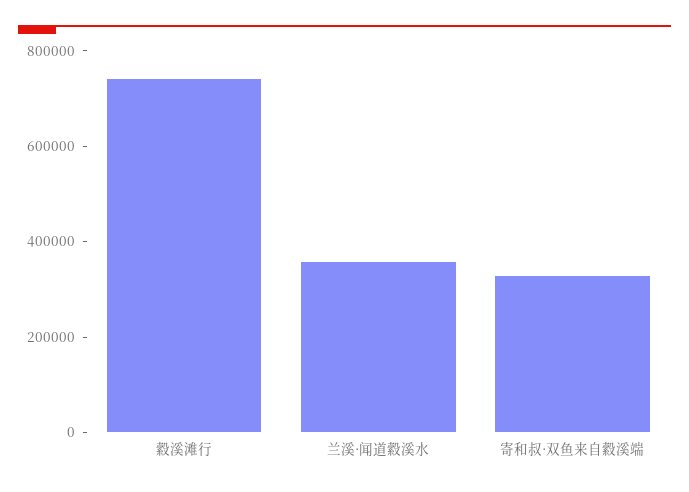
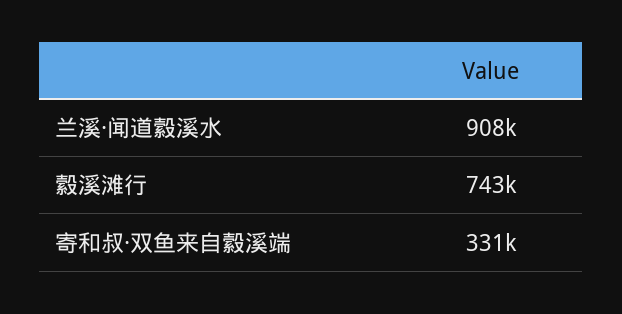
  {
    "縠溪滩行": 743000,
-   "兰溪·闻道縠溪水": 350000,
+   "兰溪·闻道縠溪水": 908000,
    "寄和叔·双鱼来自縠溪端": 331000
  }

